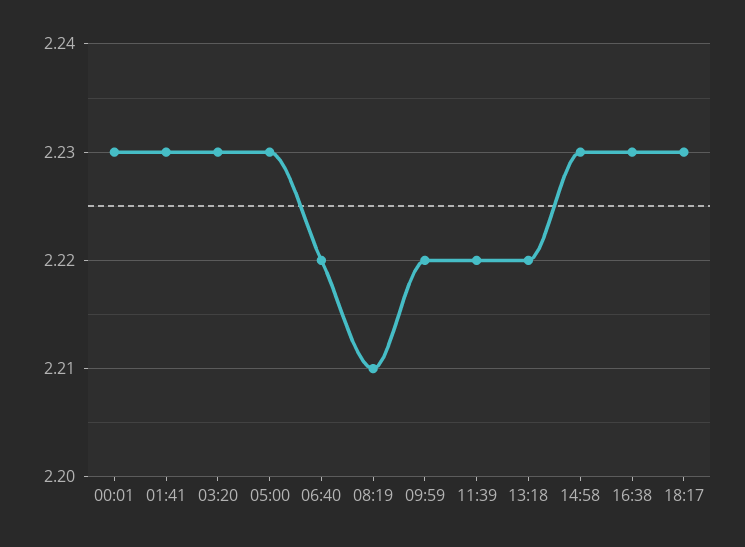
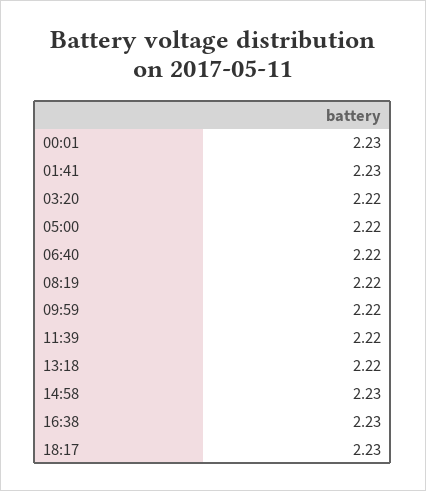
  {
    "00:01": 2.23,
    "01:41": 2.23,
-   "03:20": 2.23,
+   "03:20": 2.22,
-   "05:00": 2.23,
+   "05:00": 2.22,
    "06:40": 2.22,
-   "08:19": 2.21,
+   "08:19": 2.22,
    "09:59": 2.22,
    "11:39": 2.22,
    "13:18": 2.22,
    "14:58": 2.23,
    "16:38": 2.23,
    "18:17": 2.23
  }

